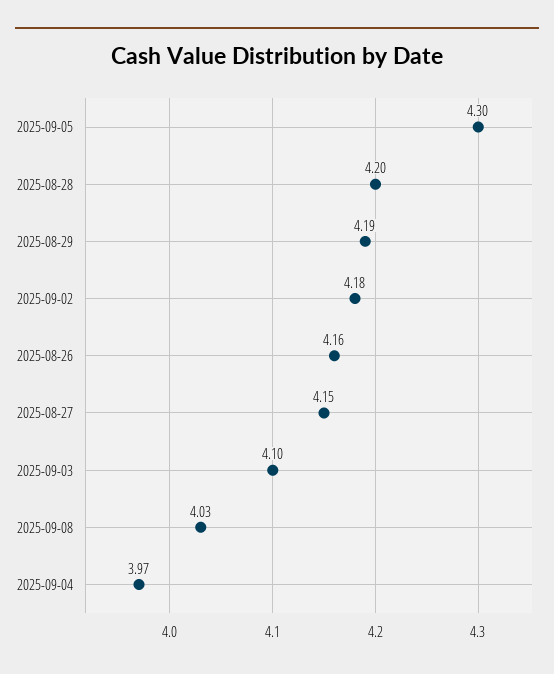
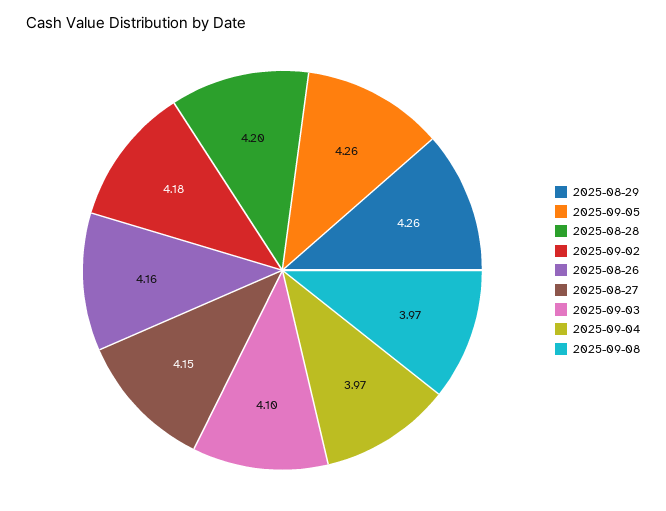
  {
-   "2025-09-05": 4.3,
+   "2025-09-05": 4.26,
    "2025-08-28": 4.2,
-   "2025-08-29": 4.19,
+   "2025-08-29": 4.26,
    "2025-09-02": 4.18,
    "2025-08-26": 4.16,
    "2025-08-27": 4.15,
    "2025-09-03": 4.1,
-   "2025-09-08": 4.03,
+   "2025-09-08": 3.97,
    "2025-09-04": 3.97
  }

